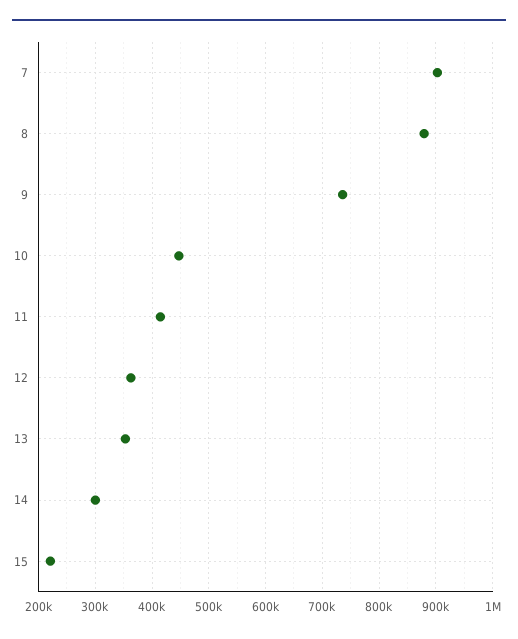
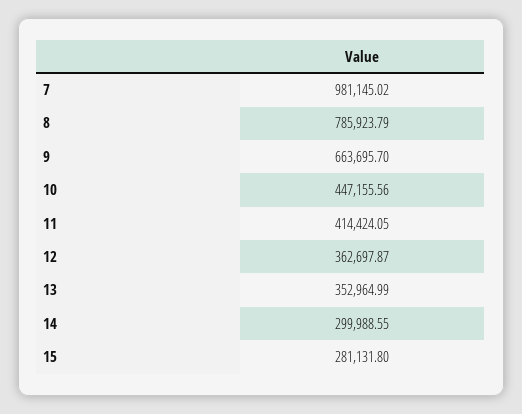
  {
-   "7": 900000,
+   "7": 981145.02,
-   "8": 880000,
+   "8": 785923.79,
-   "9": 740000,
+   "9": 663695.7,
    "10": 447155.56,
    "11": 414424.05,
    "12": 362697.87,
    "13": 352964.99,
    "14": 299988.55,
-   "15": 220000
+   "15": 281131.8
  }

